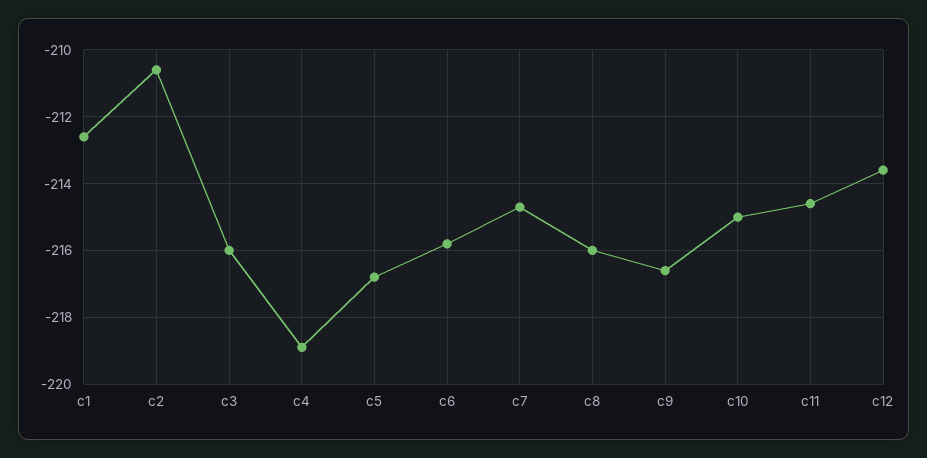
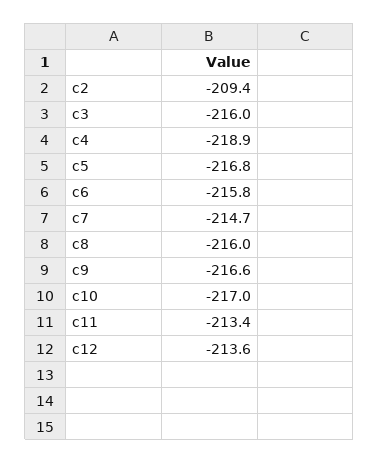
  {
-   "c1": -212.5,
-   "c2": -210.5,
+   "c2": -209.4,
    "c3": -216,
    "c4": -218.9,
    "c5": -216.8,
    "c6": -215.8,
    "c7": -214.7,
    "c8": -216,
    "c9": -216.6,
-   "c10": -215,
+   "c10": -217,
-   "c11": -214.5,
+   "c11": -213.4,
    "c12": -213.6
  }

